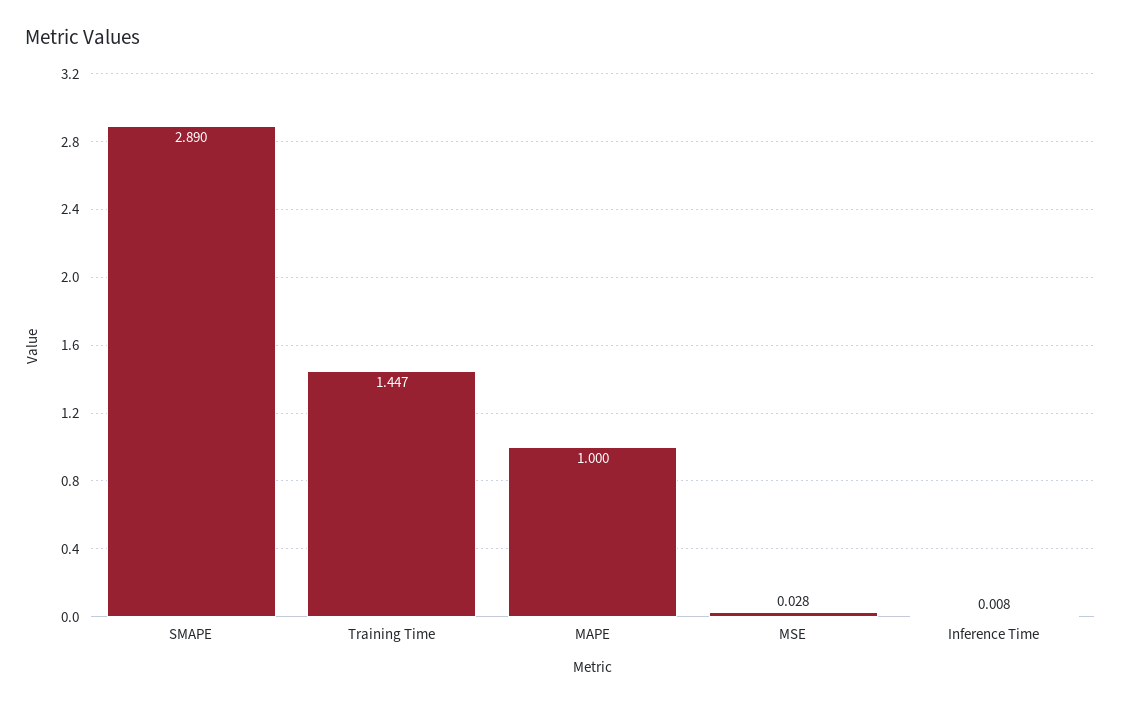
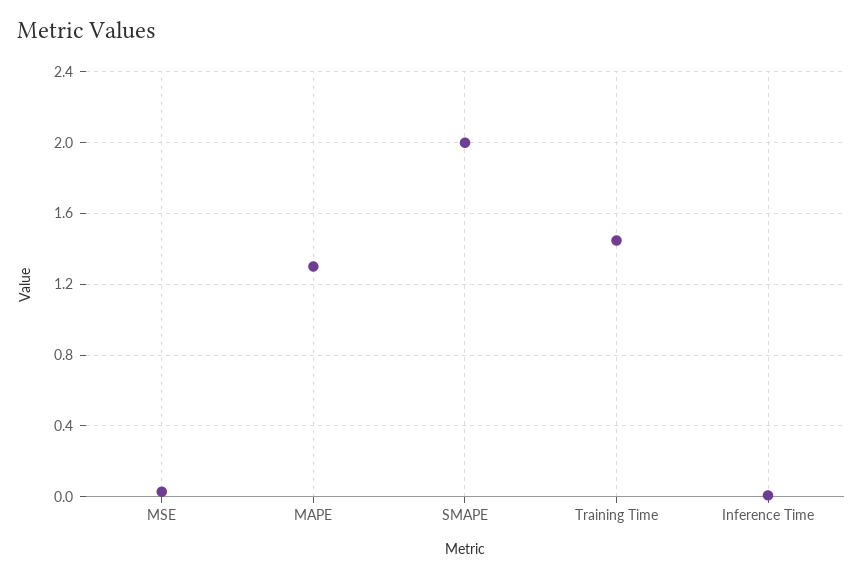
  {
-   "SMAPE": 2.89,
+   "SMAPE": 2,
    "Training Time": 1.447,
-   "MAPE": 1,
+   "MAPE": 1.3,
    "MSE": 0.028,
    "Inference Time": 0.008
  }

